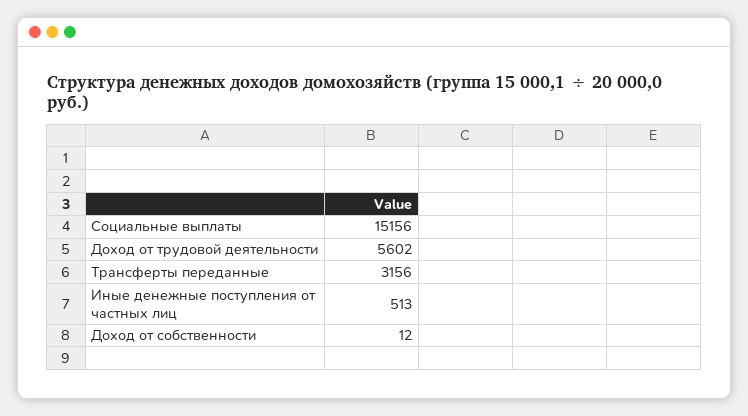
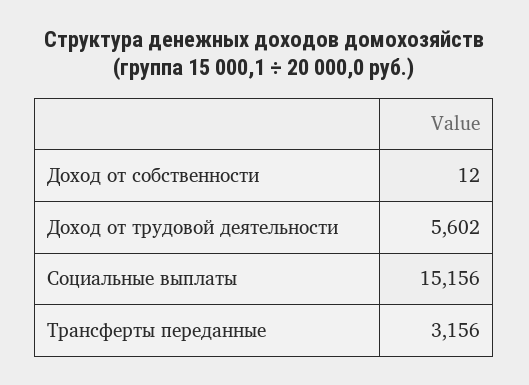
  {
    "Социальные выплаты": 15156,
    "Доход от трудовой деятельности": 5602,
    "Трансферты переданные": 3156,
-   "Иные денежные поступления от частных лиц": 513,
    "Доход от собственности": 12
  }

